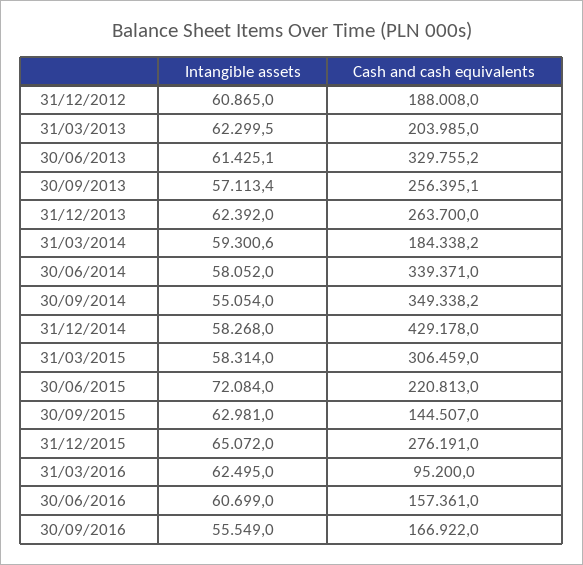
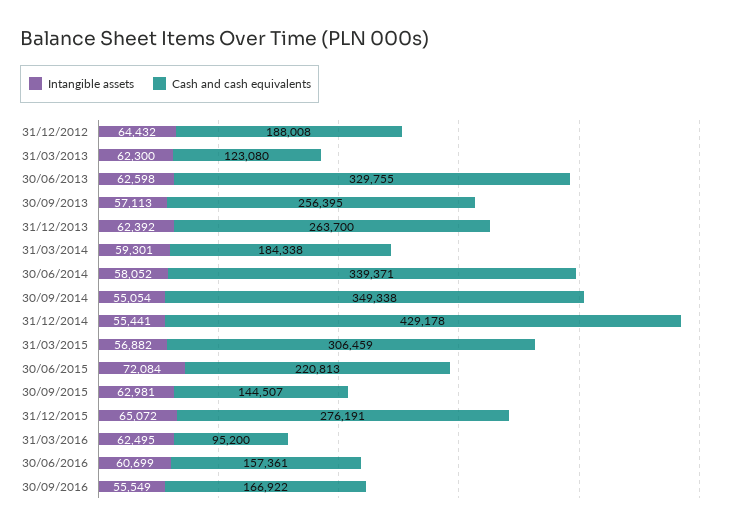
  {
    "Intangible assets": {
-     "31/12/2012": 60865,
+     "31/12/2012": 64432,
      "31/03/2013": 62299.5,
-     "30/06/2013": 61425.1,
+     "30/06/2013": 62598,
      "30/09/2013": 57113.4,
      "31/12/2013": 62392,
      "31/03/2014": 59300.6,
      "30/06/2014": 58052,
      "30/09/2014": 55054,
-     "31/12/2014": 58268,
+     "31/12/2014": 55441,
-     "31/03/2015": 58314,
+     "31/03/2015": 56882,
      "30/06/2015": 72084,
      "30/09/2015": 62981,
      "31/12/2015": 65072,
      "31/03/2016": 62495,
      "30/06/2016": 60699,
      "30/09/2016": 55549
    },
    "Cash and cash equivalents": {
      "31/12/2012": 188008,
-     "31/03/2013": 203985,
+     "31/03/2013": 123080,
      "30/06/2013": 329755.2,
      "30/09/2013": 256395.1,
      "31/12/2013": 263700,
      "31/03/2014": 184338.2,
      "30/06/2014": 339371,
      "30/09/2014": 349338.2,
      "31/12/2014": 429178,
      "31/03/2015": 306459,
      "30/06/2015": 220813,
      "30/09/2015": 144507,
      "31/12/2015": 276191,
      "31/03/2016": 95200,
      "30/06/2016": 157361,
      "30/09/2016": 166922
    }
  }

